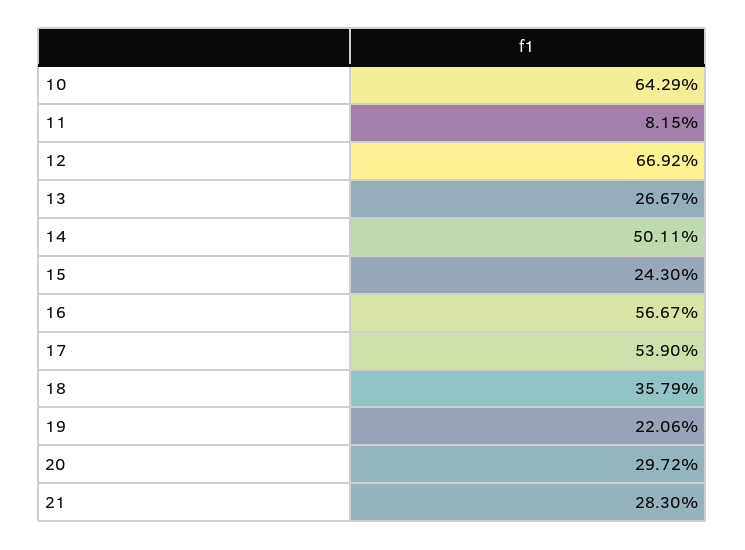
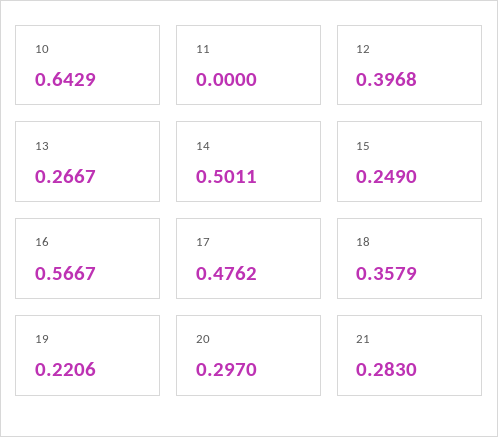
  {
    "10": 0.6429,
-   "11": 0.0815,
+   "11": 0,
-   "12": 0.6692,
+   "12": 0.3968,
    "13": 0.2667,
    "14": 0.5011,
-   "15": 0.243,
+   "15": 0.249,
    "16": 0.5667,
-   "17": 0.539,
+   "17": 0.4762,
    "18": 0.3579,
    "19": 0.2206,
-   "20": 0.2972,
+   "20": 0.297,
    "21": 0.283
  }

